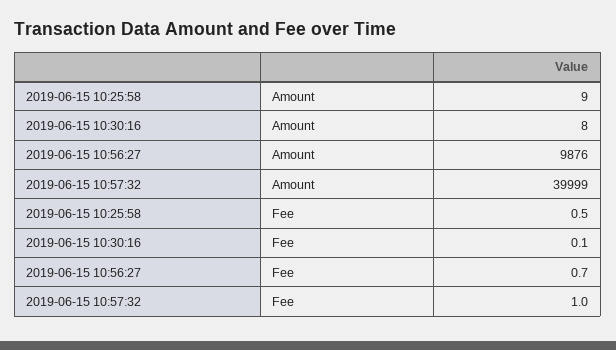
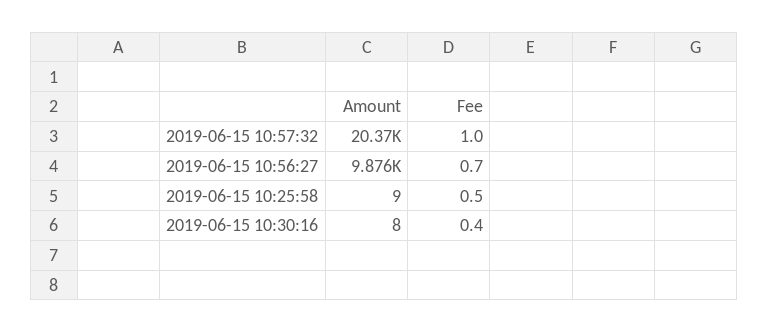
  {
    "2019-06-15 10:25:58": {
      "Amount": 9,
      "Fee": 0.5
    },
    "2019-06-15 10:30:16": {
      "Amount": 8,
-     "Fee": 0.1
+     "Fee": 0.4
    },
    "2019-06-15 10:56:27": {
      "Amount": 9876,
      "Fee": 0.7
    },
    "2019-06-15 10:57:32": {
-     "Amount": 39999,
+     "Amount": 20370,
      "Fee": 1
    }
  }

